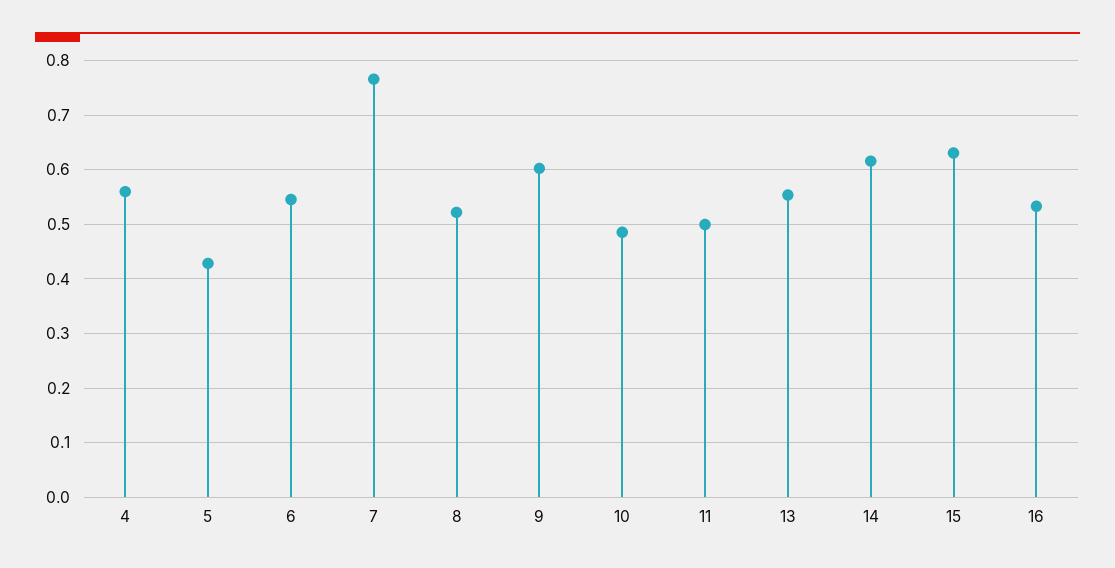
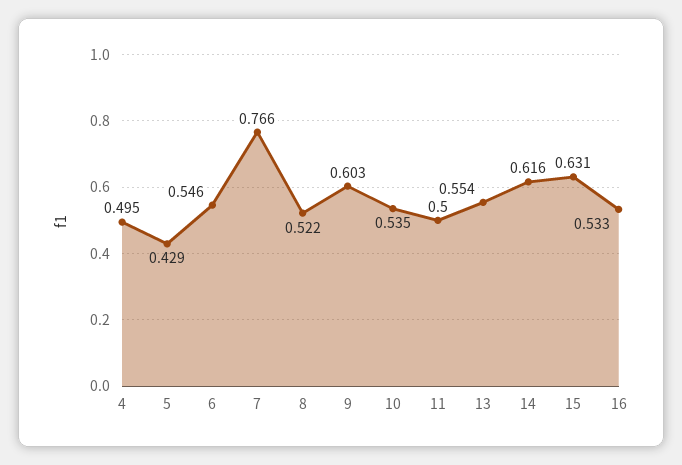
  {
-   "4": 0.56,
+   "4": 0.495,
    "5": 0.429,
    "6": 0.546,
    "7": 0.766,
    "8": 0.522,
    "9": 0.603,
-   "10": 0.48,
+   "10": 0.535,
    "11": 0.5,
    "13": 0.554,
    "14": 0.616,
    "15": 0.631,
    "16": 0.533
  }

